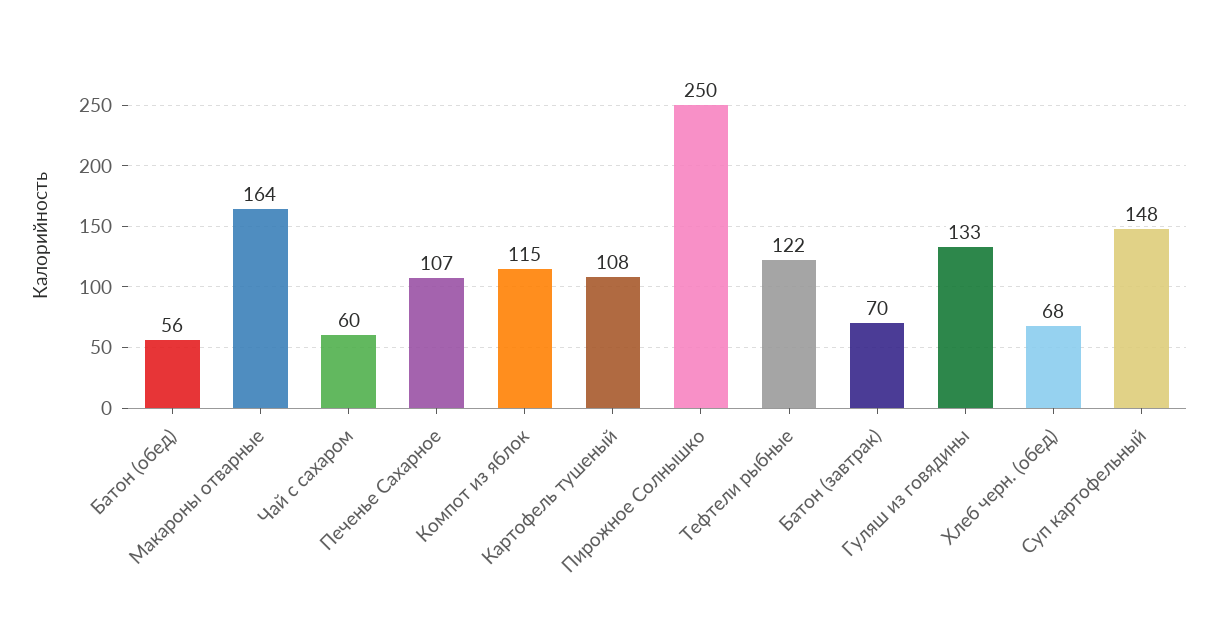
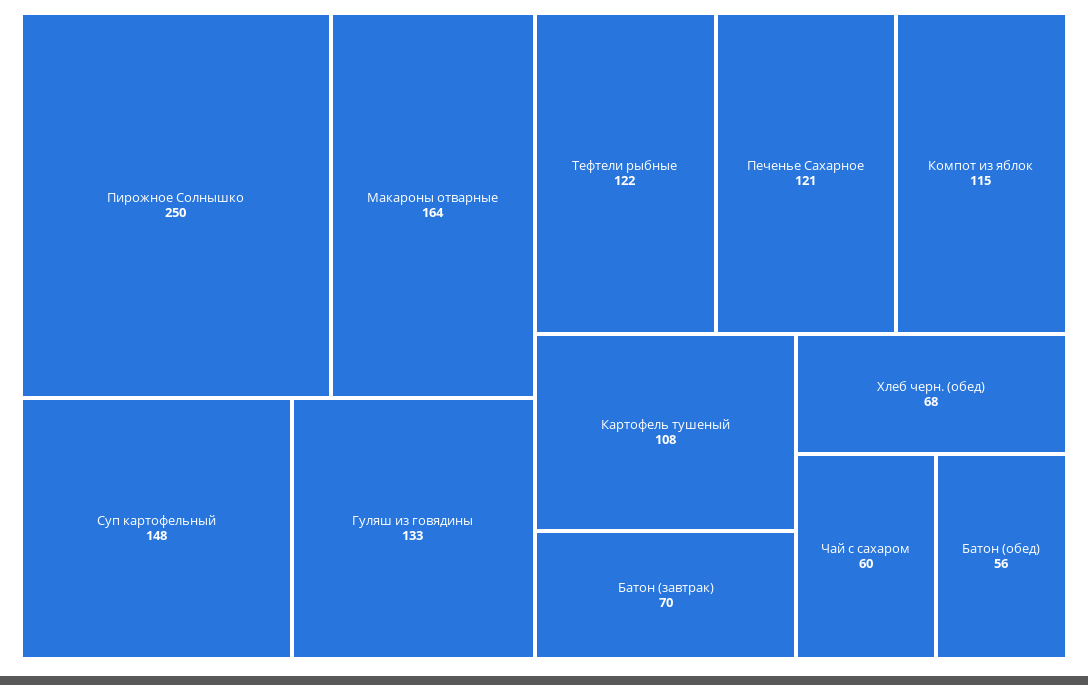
  {
    "Батон (обед)": 56,
    "Макароны отварные": 164,
    "Чай с сахаром": 60,
-   "Печенье Сахарное": 107,
+   "Печенье Сахарное": 121,
    "Компот из яблок": 115,
    "Картофель тушеный": 108,
    "Пирожное Солнышко": 250,
    "Тефтели рыбные": 122,
    "Батон (завтрак)": 70,
    "Гуляш из говядины": 133,
    "Хлеб черн. (обед)": 68,
    "Суп картофельный": 148
  }

